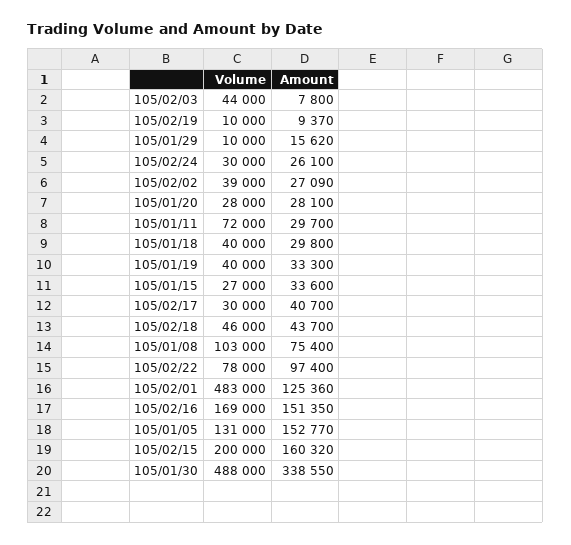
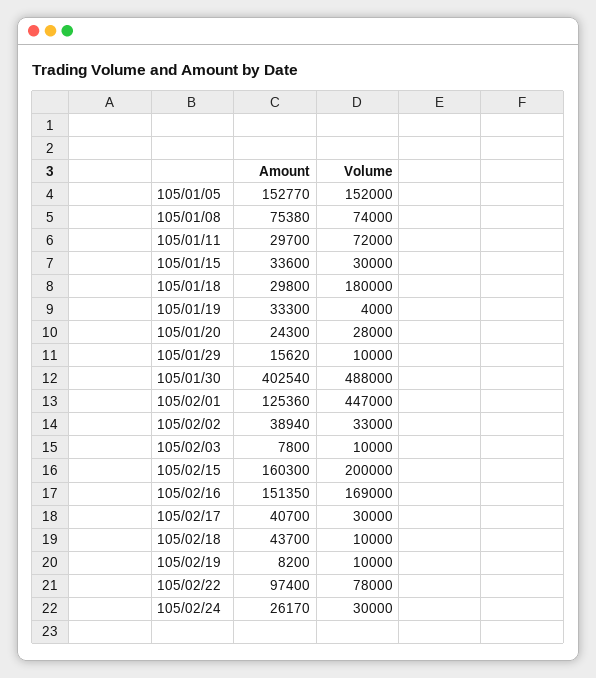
  {
    "Volume": {
-     "105/02/03": 44000,
+     "105/02/03": 10000,
      "105/02/19": 10000,
      "105/01/29": 10000,
      "105/02/24": 30000,
-     "105/02/02": 39000,
+     "105/02/02": 33000,
      "105/01/20": 28000,
      "105/01/11": 72000,
-     "105/01/18": 40000,
+     "105/01/18": 180000,
-     "105/01/19": 40000,
+     "105/01/19": 4000,
-     "105/01/15": 27000,
+     "105/01/15": 30000,
      "105/02/17": 30000,
-     "105/02/18": 46000,
+     "105/02/18": 10000,
-     "105/01/08": 103000,
+     "105/01/08": 74000,
      "105/02/22": 78000,
-     "105/02/01": 483000,
+     "105/02/01": 447000,
      "105/02/16": 169000,
-     "105/01/05": 131000,
+     "105/01/05": 152000,
      "105/02/15": 200000,
      "105/01/30": 488000
    },
    "Amount": {
      "105/02/03": 7800,
-     "105/02/19": 9370,
+     "105/02/19": 8200,
      "105/01/29": 15620,
-     "105/02/24": 26100,
+     "105/02/24": 26170,
-     "105/02/02": 27090,
+     "105/02/02": 38940,
-     "105/01/20": 28100,
+     "105/01/20": 24300,
      "105/01/11": 29700,
      "105/01/18": 29800,
      "105/01/19": 33300,
      "105/01/15": 33600,
      "105/02/17": 40700,
      "105/02/18": 43700,
-     "105/01/08": 75400,
+     "105/01/08": 75380,
      "105/02/22": 97400,
      "105/02/01": 125360,
      "105/02/16": 151350,
      "105/01/05": 152770,
-     "105/02/15": 160320,
+     "105/02/15": 160300,
-     "105/01/30": 338550
+     "105/01/30": 402540
    }
  }

